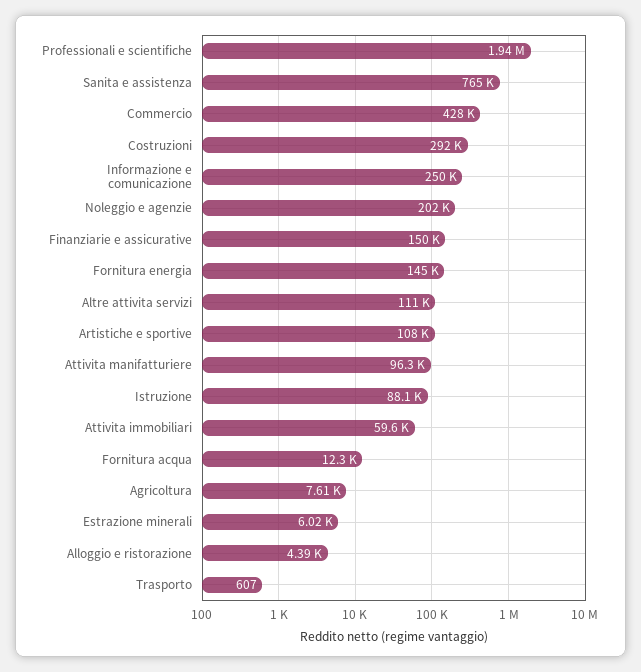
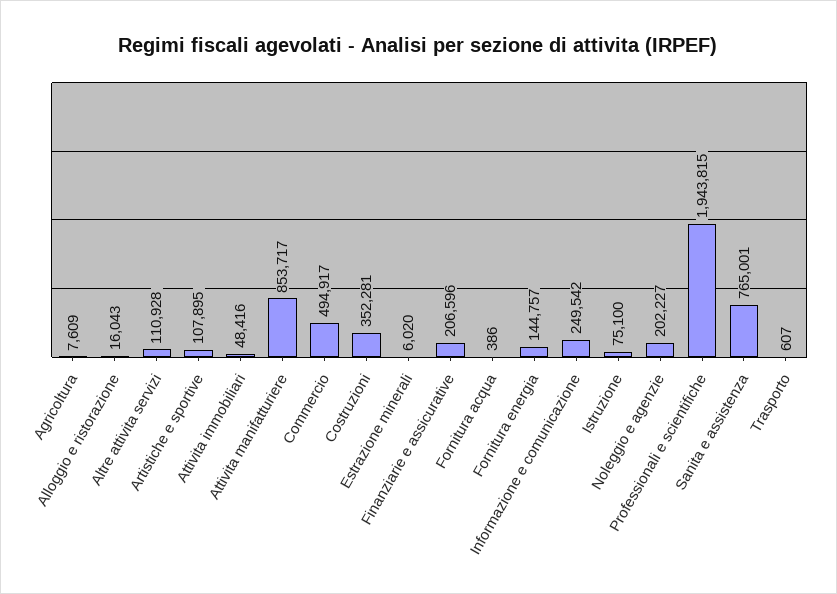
  {
    "Professionali e scientifiche": 1943815,
    "Sanita e assistenza": 765001,
-   "Commercio": 428000,
+   "Commercio": 494917,
-   "Costruzioni": 292000,
+   "Costruzioni": 352281,
    "Informazione e comunicazione": 249542,
    "Noleggio e agenzie": 202227,
-   "Finanziarie e assicurative": 150000,
+   "Finanziarie e assicurative": 206596,
    "Fornitura energia": 144757,
    "Altre attivita servizi": 110928,
    "Artistiche e sportive": 107895,
-   "Attivita manifatturiere": 96300,
+   "Attivita manifatturiere": 853717,
-   "Istruzione": 88100,
+   "Istruzione": 75100,
-   "Attivita immobiliari": 59600,
+   "Attivita immobiliari": 48416,
-   "Fornitura acqua": 12300,
+   "Fornitura acqua": 386,
    "Agricoltura": 7609,
    "Estrazione minerali": 6020,
-   "Alloggio e ristorazione": 4390,
+   "Alloggio e ristorazione": 16043,
    "Trasporto": 607
  }

